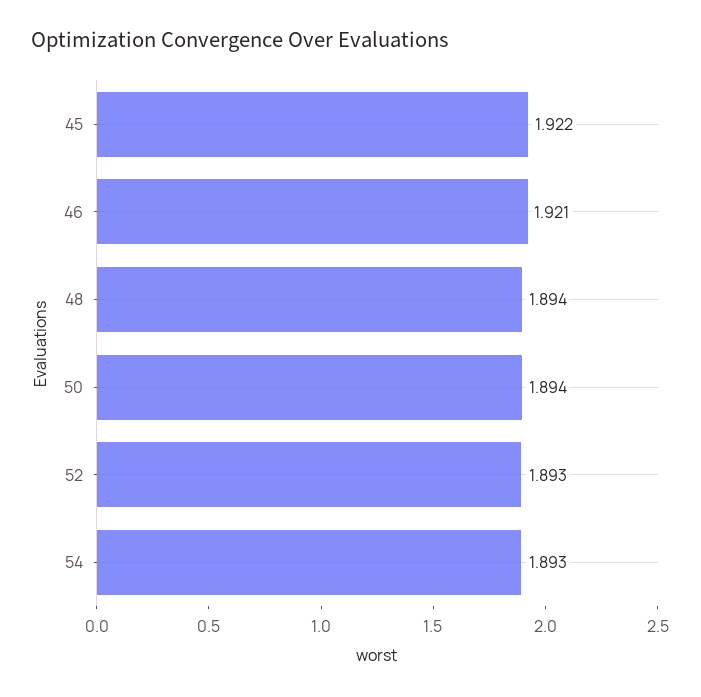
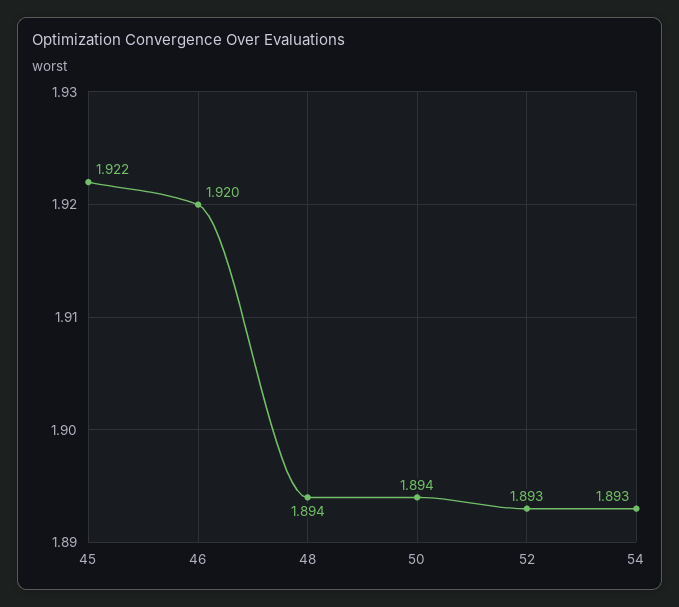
  {
    "45": 1.922,
-   "46": 1.921,
+   "46": 1.92,
    "48": 1.894,
    "50": 1.894,
    "52": 1.893,
    "54": 1.893
  }

